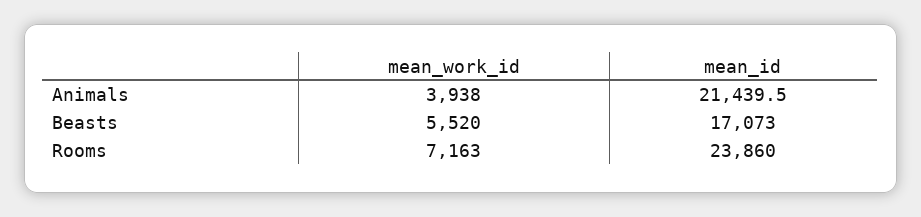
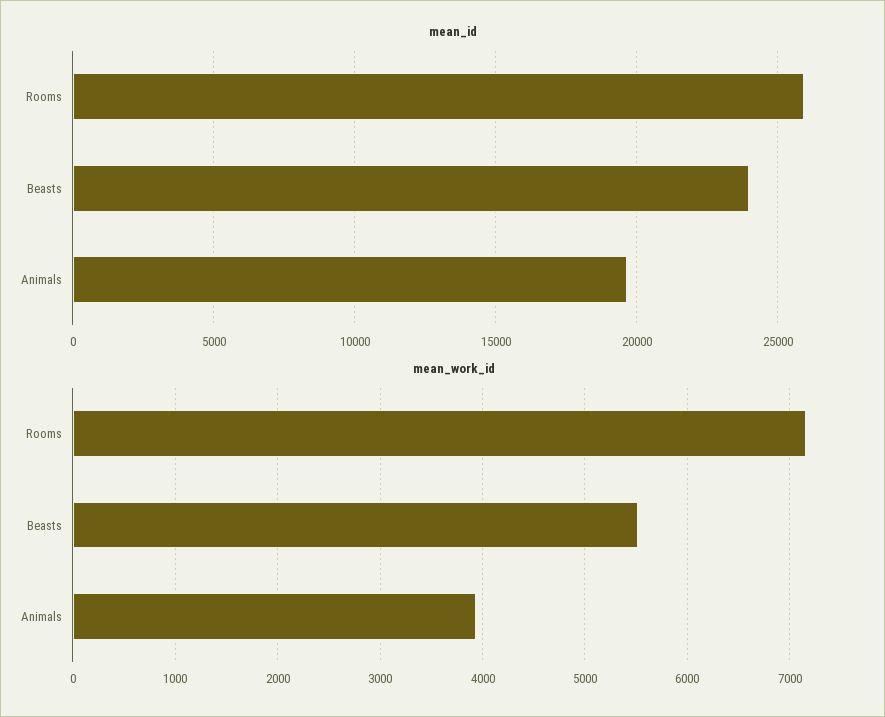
  {
    "mean_work_id": {
      "Animals": 3938,
      "Beasts": 5520,
      "Rooms": 7163
    },
    "mean_id": {
-     "Animals": 21439.5,
+     "Animals": 19500,
-     "Beasts": 17073,
+     "Beasts": 24000,
-     "Rooms": 23860
+     "Rooms": 26000
    }
  }

